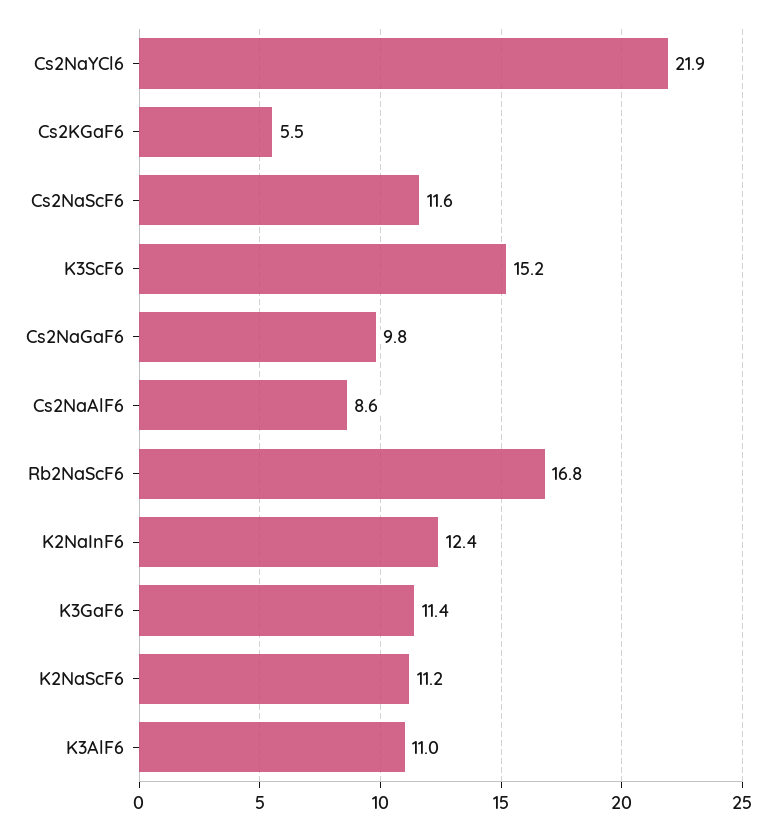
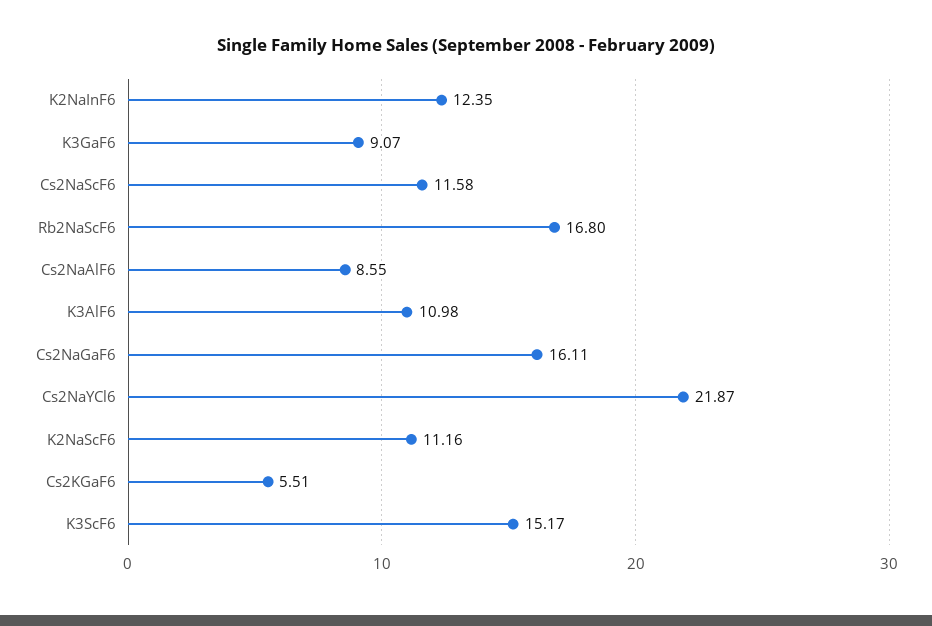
  {
    "Cs2NaYCl6": 21.87,
    "Cs2KGaF6": 5.51,
    "Cs2NaScF6": 11.58,
    "K3ScF6": 15.17,
-   "Cs2NaGaF6": 9.8,
+   "Cs2NaGaF6": 16.11,
    "Cs2NaAlF6": 8.55,
    "Rb2NaScF6": 16.8,
    "K2NaInF6": 12.35,
-   "K3GaF6": 11.4,
+   "K3GaF6": 9.07,
    "K2NaScF6": 11.16,
    "K3AlF6": 10.98
  }

